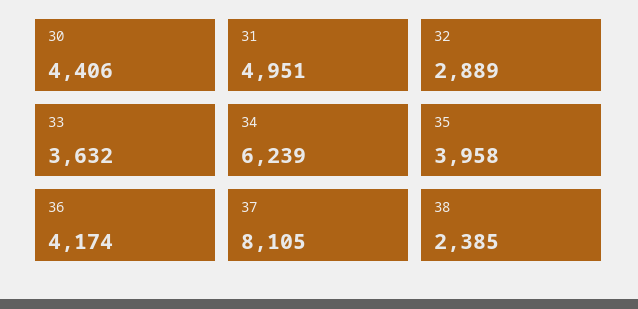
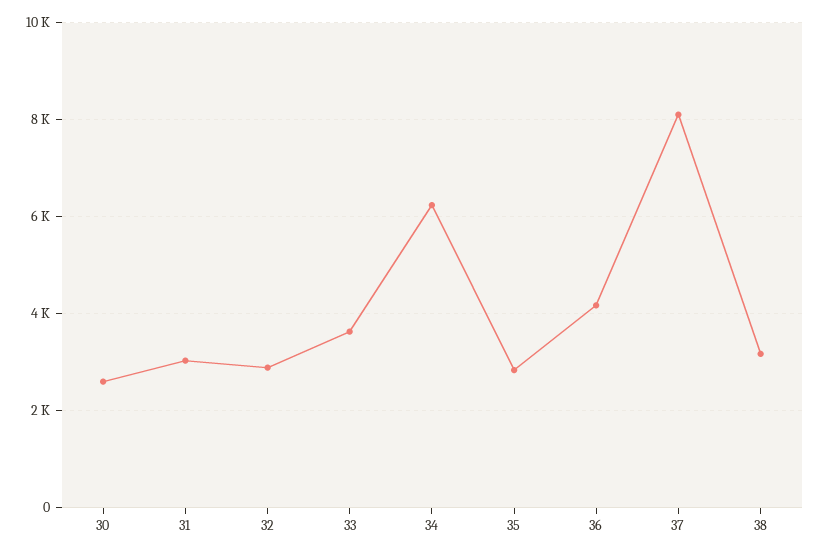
  {
-   "30": 4406,
+   "30": 2600,
-   "31": 4951,
+   "31": 3000,
    "32": 2889,
    "33": 3632,
    "34": 6239,
-   "35": 3958,
+   "35": 2800,
    "36": 4174,
    "37": 8105,
-   "38": 2385
+   "38": 3200
  }

